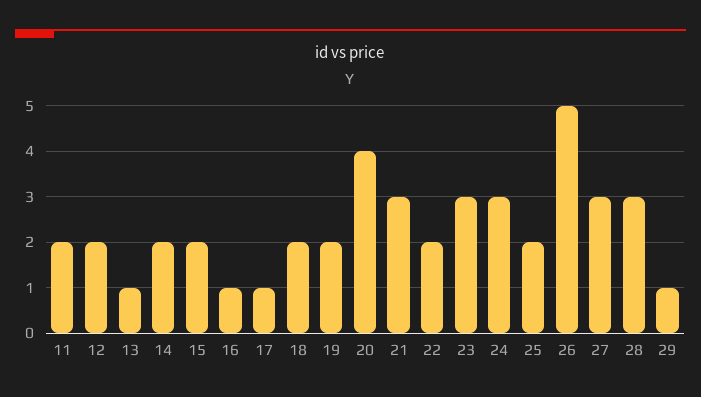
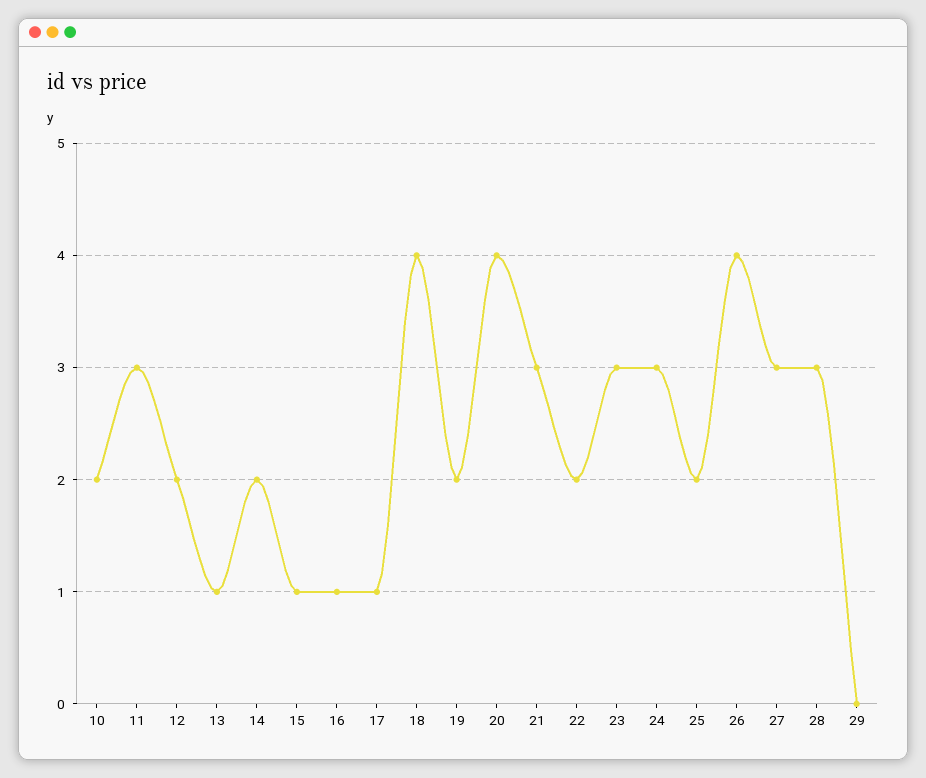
  {
-   "11": 2,
+   "11": 3,
    "12": 2,
    "13": 1,
    "14": 2,
-   "15": 2,
+   "15": 1,
    "16": 1,
    "17": 1,
-   "18": 2,
+   "18": 4,
    "19": 2,
    "20": 4,
    "21": 3,
    "22": 2,
    "23": 3,
    "24": 3,
    "25": 2,
-   "26": 5,
+   "26": 4,
    "27": 3,
    "28": 3,
-   "29": 1
+   "29": 0,
+   "10": 2
  }

